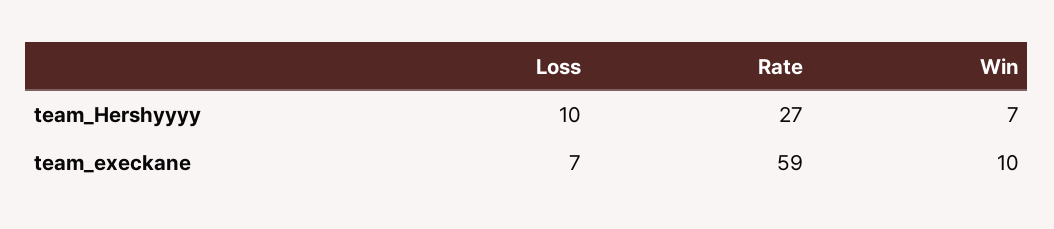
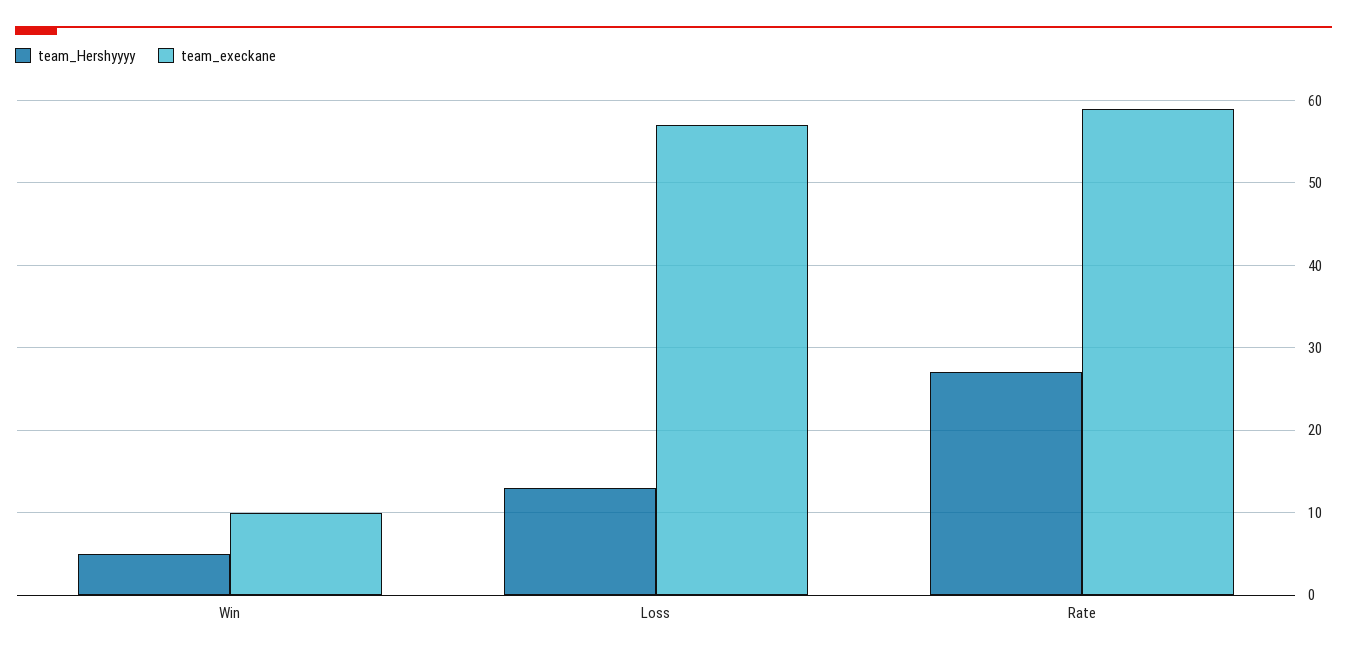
  {
    "team_Hershyyyy": {
-     "Loss": 10,
+     "Loss": 13,
      "Rate": 27,
-     "Win": 7
+     "Win": 5
    },
    "team_execkane": {
-     "Loss": 7,
+     "Loss": 57,
      "Rate": 59,
      "Win": 10
    }
  }

